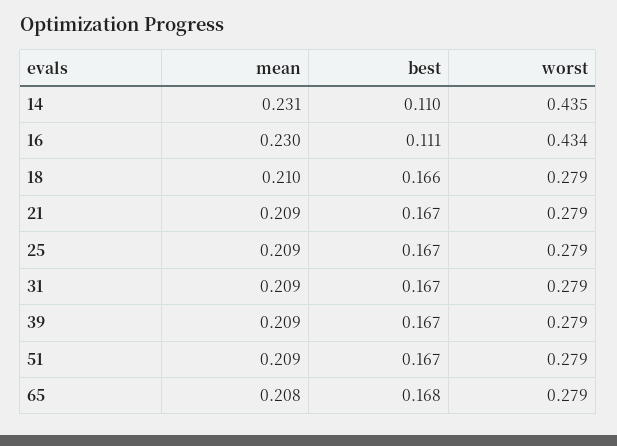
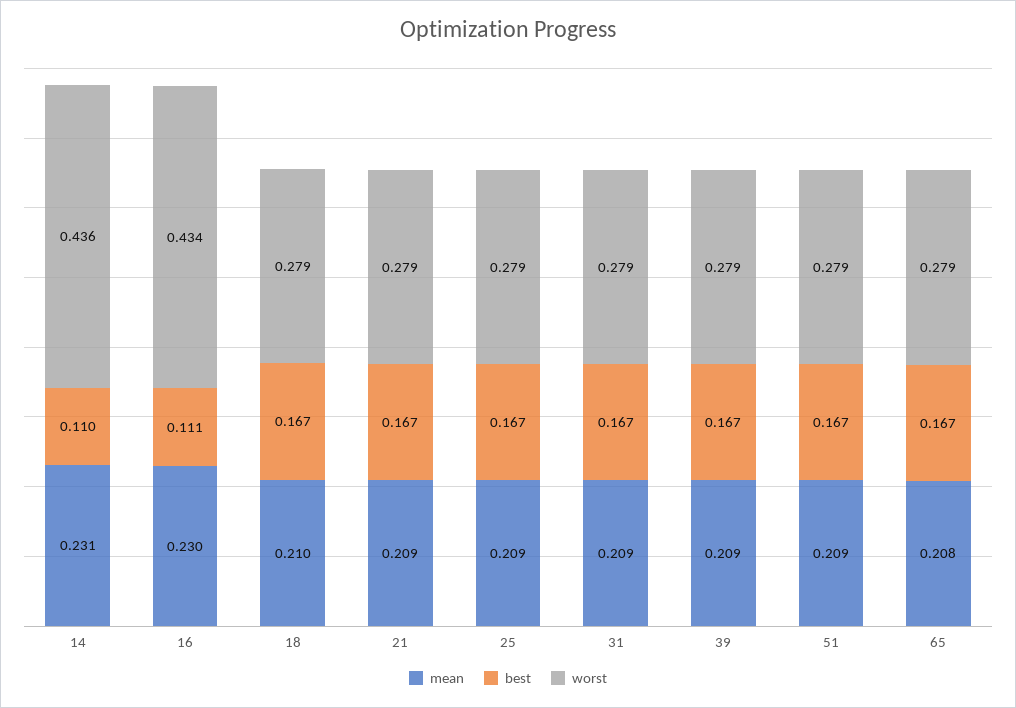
  {
    "mean": {
      "14": 0.231,
      "16": 0.23,
      "18": 0.21,
      "21": 0.209,
      "25": 0.209,
      "31": 0.209,
      "39": 0.209,
      "51": 0.209,
      "65": 0.208
    },
    "best": {
      "14": 0.11,
      "16": 0.111,
-     "18": 0.166,
+     "18": 0.167,
      "21": 0.167,
      "25": 0.167,
      "31": 0.167,
      "39": 0.167,
      "51": 0.167,
-     "65": 0.168
+     "65": 0.167
    },
    "worst": {
-     "14": 0.435,
+     "14": 0.436,
      "16": 0.434,
      "18": 0.279,
      "21": 0.279,
      "25": 0.279,
      "31": 0.279,
      "39": 0.279,
      "51": 0.279,
      "65": 0.279
    }
  }

